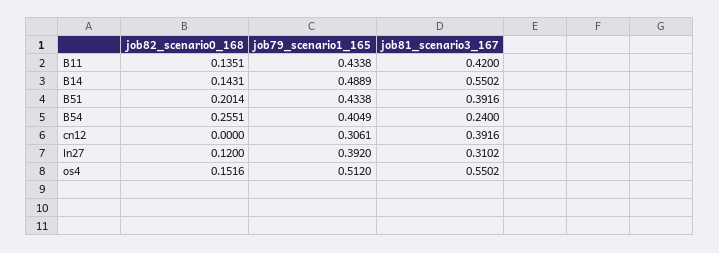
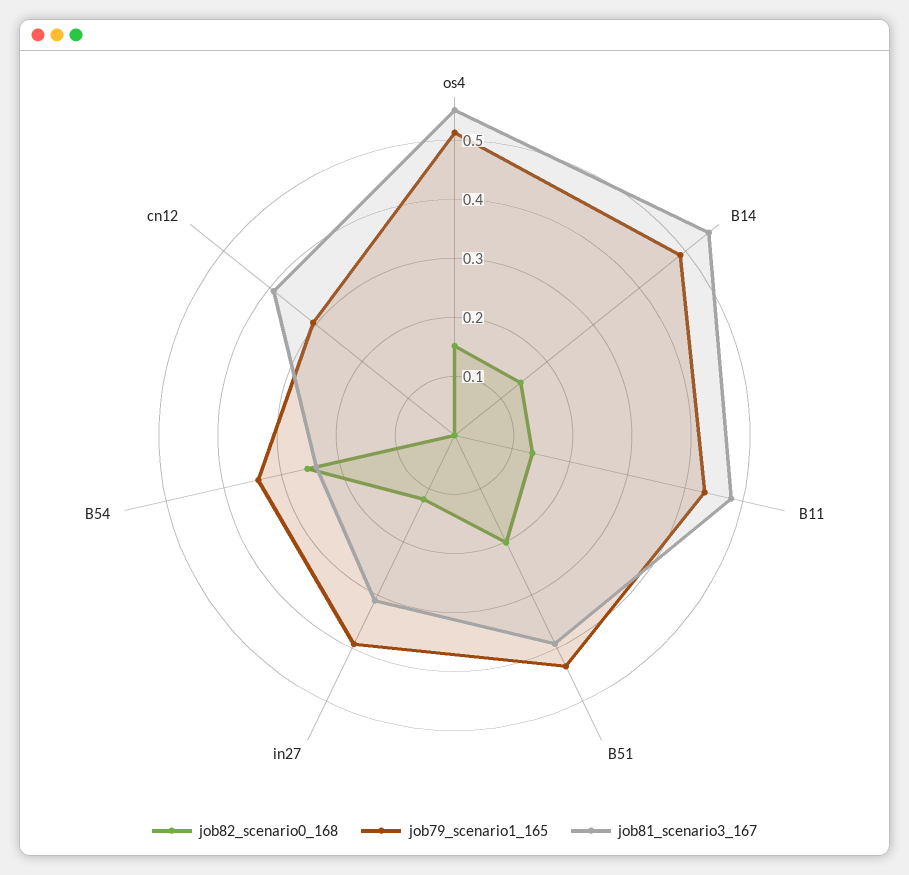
  {
    "job82_scenario0_168": {
      "B11": 0.1351,
      "B14": 0.1431,
      "B51": 0.2014,
      "B54": 0.2551,
      "cn12": 0,
      "in27": 0.12,
      "os4": 0.1516
    },
    "job79_scenario1_165": {
      "B11": 0.4338,
      "B14": 0.4889,
      "B51": 0.4338,
-     "B54": 0.4049,
+     "B54": 0.34,
      "cn12": 0.3061,
      "in27": 0.392,
      "os4": 0.512
    },
    "job81_scenario3_167": {
-     "B11": 0.42,
+     "B11": 0.48,
      "B14": 0.5502,
      "B51": 0.3916,
      "B54": 0.24,
      "cn12": 0.3916,
      "in27": 0.3102,
      "os4": 0.5502
    }
  }

